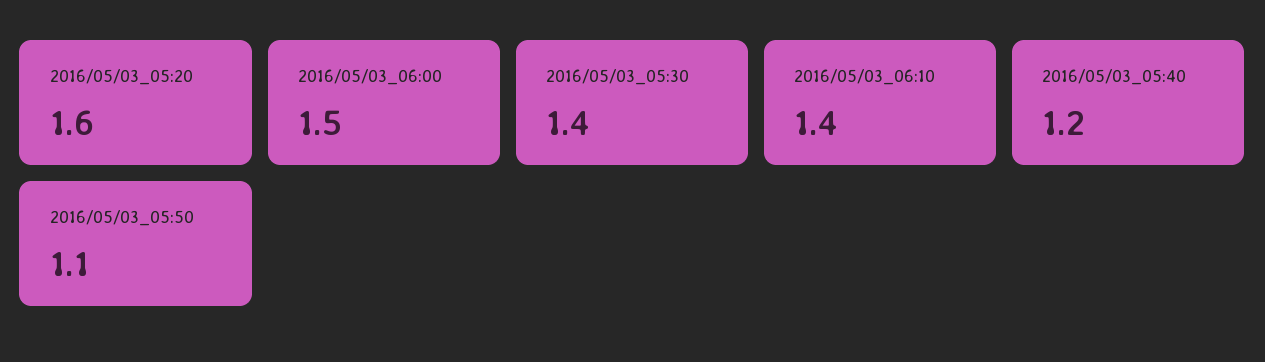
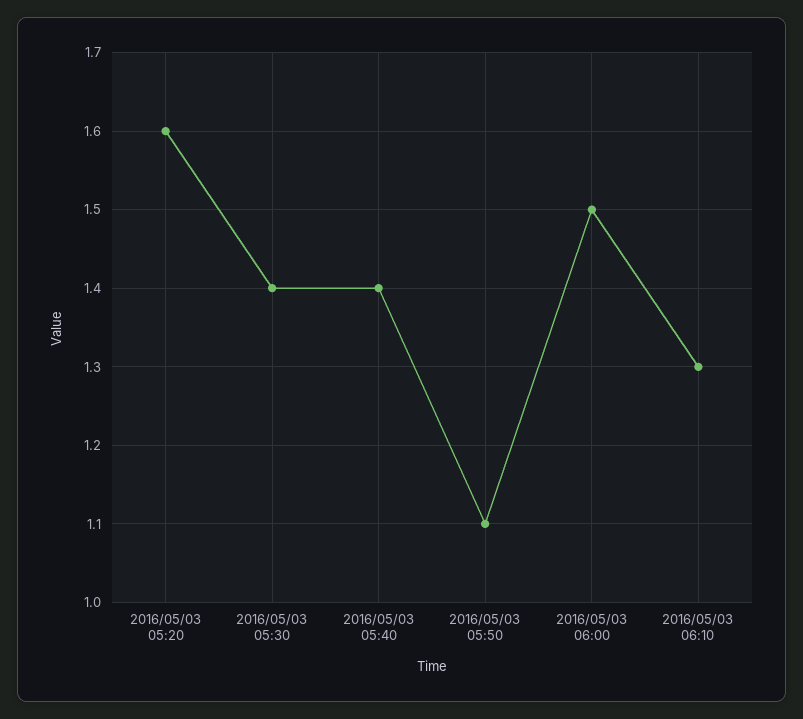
  {
    "2016/05/03_05:20": 1.6,
    "2016/05/03_06:00": 1.5,
    "2016/05/03_05:30": 1.4,
-   "2016/05/03_06:10": 1.4,
+   "2016/05/03_06:10": 1.3,
-   "2016/05/03_05:40": 1.2,
+   "2016/05/03_05:40": 1.4,
    "2016/05/03_05:50": 1.1
  }

